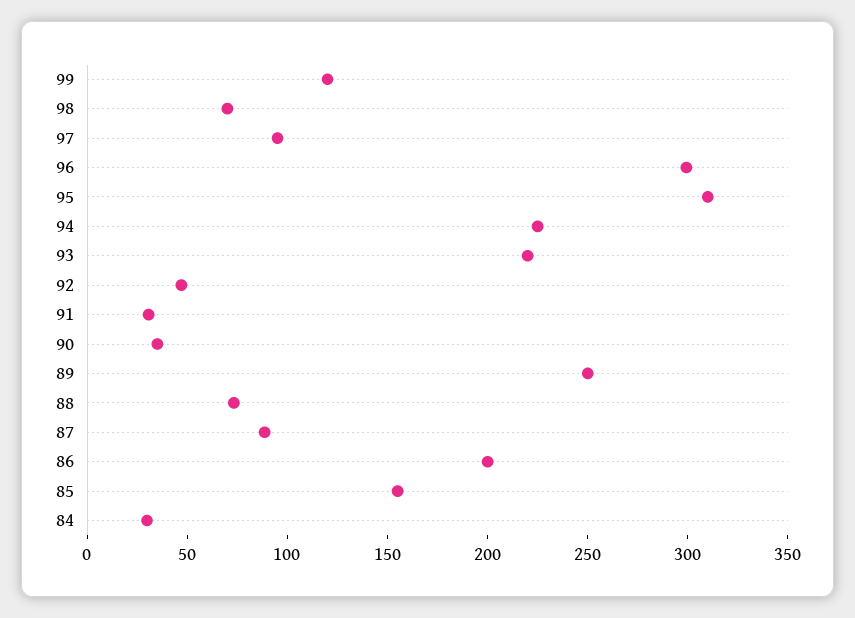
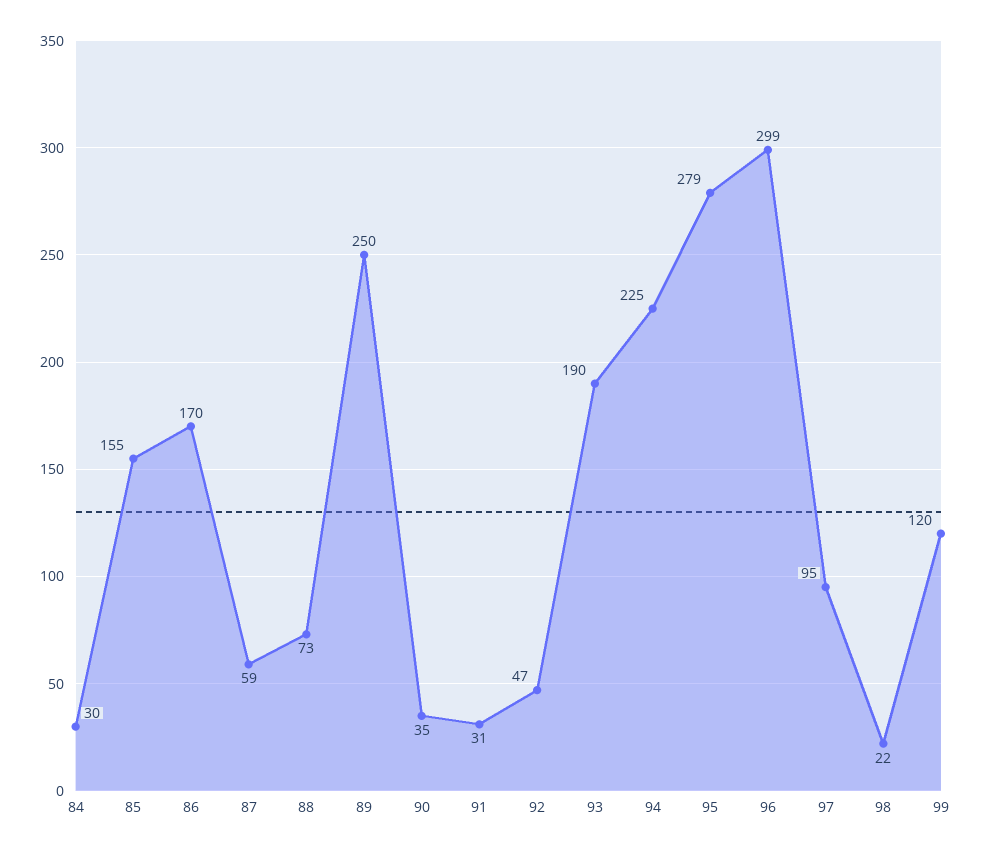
  {
    "99": 120,
-   "98": 70,
+   "98": 22,
    "97": 95,
    "96": 299,
-   "95": 310,
+   "95": 279,
    "94": 225,
-   "93": 220,
+   "93": 190,
    "92": 47,
    "91": 31,
    "90": 35,
    "89": 250,
    "88": 73,
-   "87": 90,
+   "87": 59,
-   "86": 200,
+   "86": 170,
    "85": 155,
    "84": 30
  }

